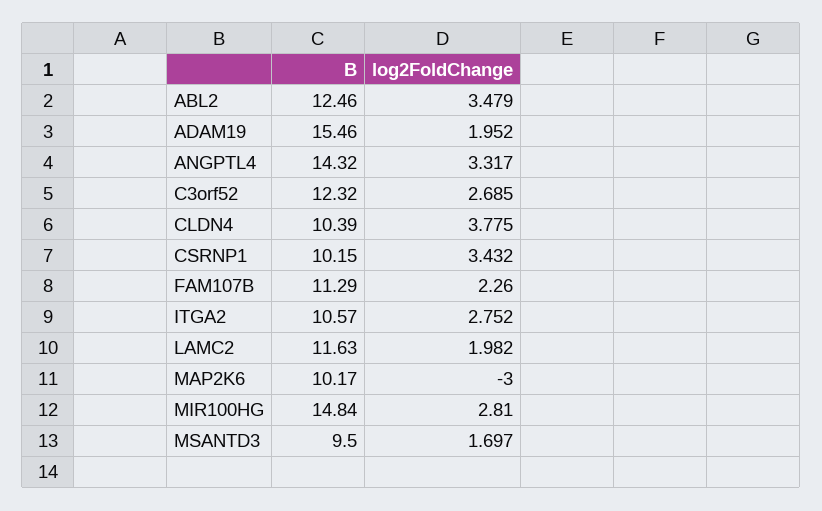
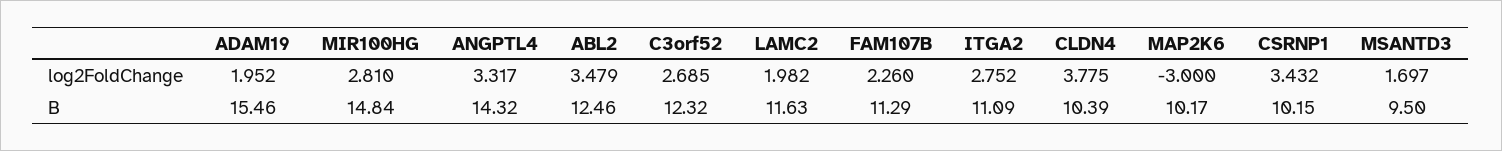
  {
    "B": {
      "ABL2": 12.46,
      "ADAM19": 15.46,
      "ANGPTL4": 14.32,
      "C3orf52": 12.32,
      "CLDN4": 10.39,
      "CSRNP1": 10.15,
      "FAM107B": 11.29,
-     "ITGA2": 10.57,
+     "ITGA2": 11.09,
      "LAMC2": 11.63,
      "MAP2K6": 10.17,
      "MIR100HG": 14.84,
      "MSANTD3": 9.5
    },
    "log2FoldChange": {
      "ABL2": 3.479,
      "ADAM19": 1.952,
      "ANGPTL4": 3.317,
      "C3orf52": 2.685,
      "CLDN4": 3.775,
      "CSRNP1": 3.432,
      "FAM107B": 2.26,
      "ITGA2": 2.752,
      "LAMC2": 1.982,
      "MAP2K6": -3,
      "MIR100HG": 2.81,
      "MSANTD3": 1.697
    }
  }

